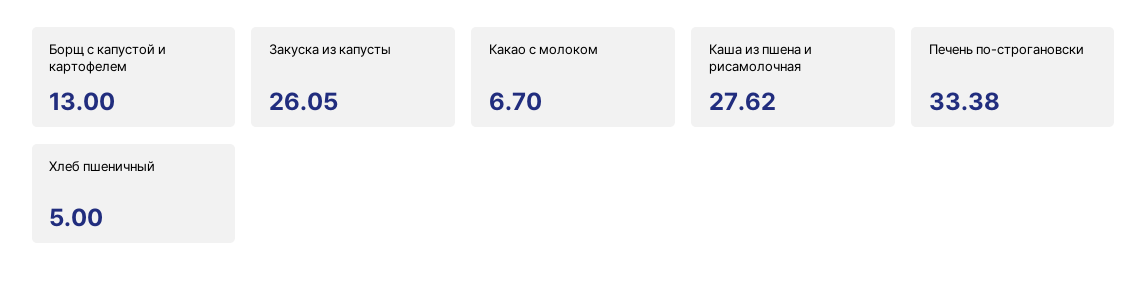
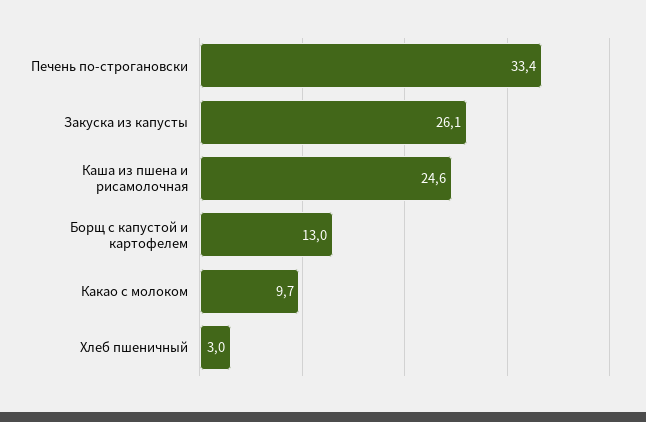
  {
    "Борщ с капустой и картофелем": 13,
    "Закуска из капусты": 26.05,
-   "Какао с молоком": 6.7,
+   "Какао с молоком": 9.7,
-   "Каша из пшена и рисамолочная": 27.62,
+   "Каша из пшена и рисамолочная": 24.6,
    "Печень по-строгановски": 33.38,
-   "Хлеб пшеничный": 5
+   "Хлеб пшеничный": 3
  }

